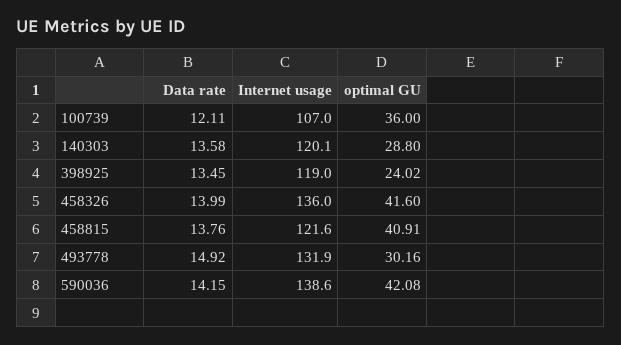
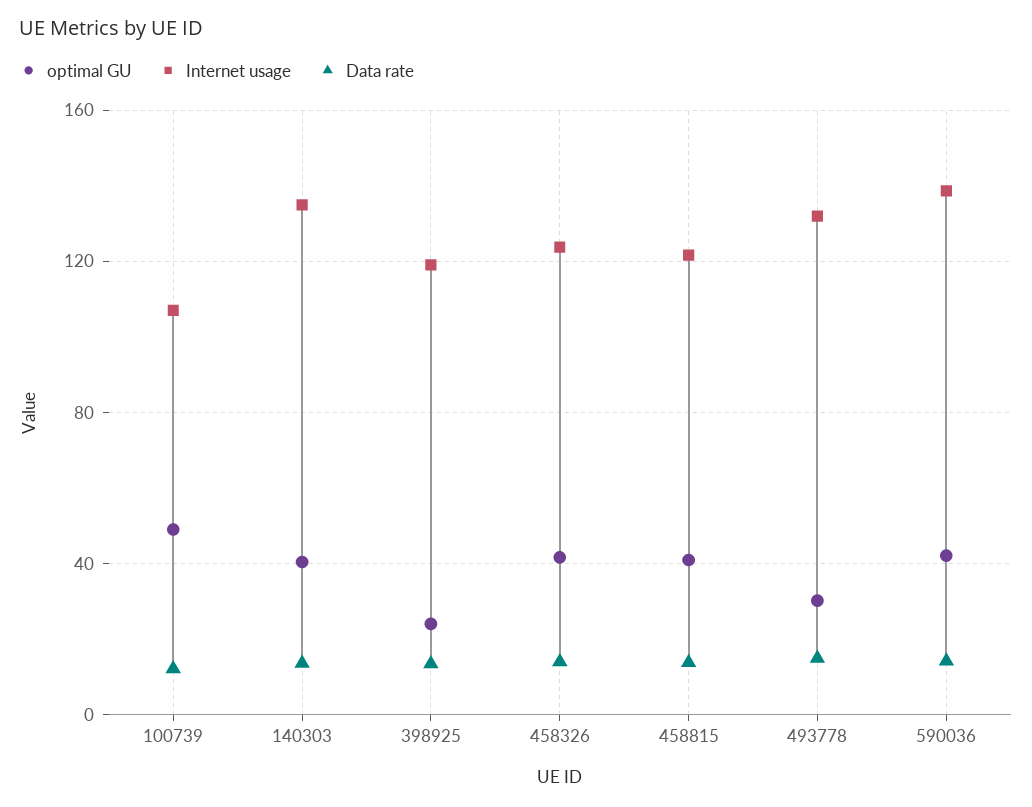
  {
    "Data rate": {
      "100739": 12.11,
      "140303": 13.58,
      "398925": 13.45,
      "458326": 13.99,
      "458815": 13.76,
      "493778": 14.92,
      "590036": 14.15
    },
    "Internet usage": {
      "100739": 107,
-     "140303": 120.1,
+     "140303": 135,
      "398925": 119,
-     "458326": 136,
+     "458326": 125,
      "458815": 121.6,
      "493778": 131.9,
      "590036": 138.6
    },
    "optimal GU": {
-     "100739": 36,
+     "100739": 50,
-     "140303": 28.8,
+     "140303": 40,
      "398925": 24.02,
      "458326": 41.6,
      "458815": 40.91,
      "493778": 30.16,
      "590036": 42.08
    }
  }

